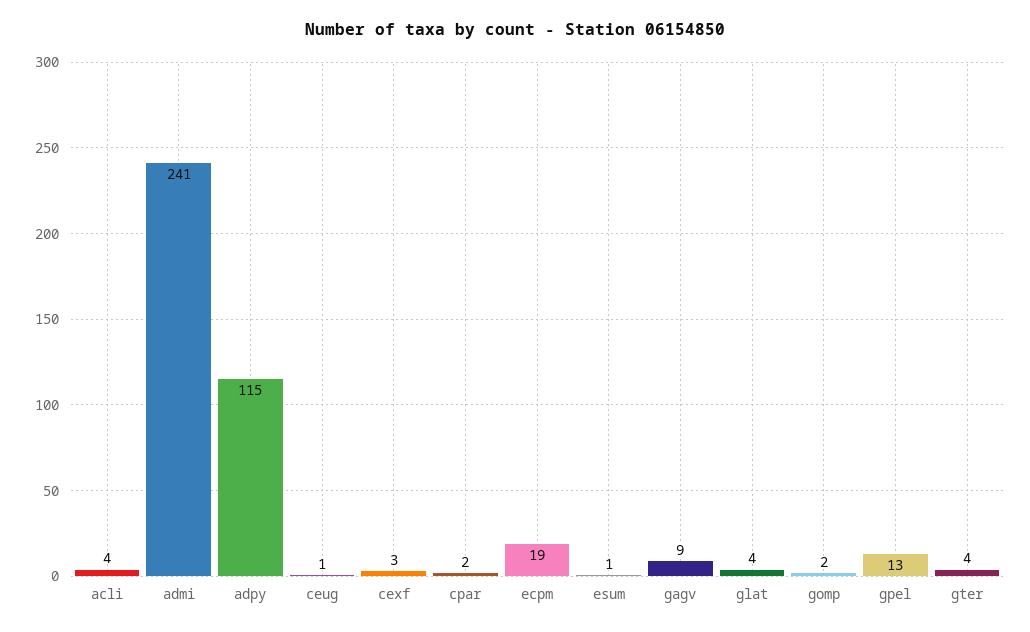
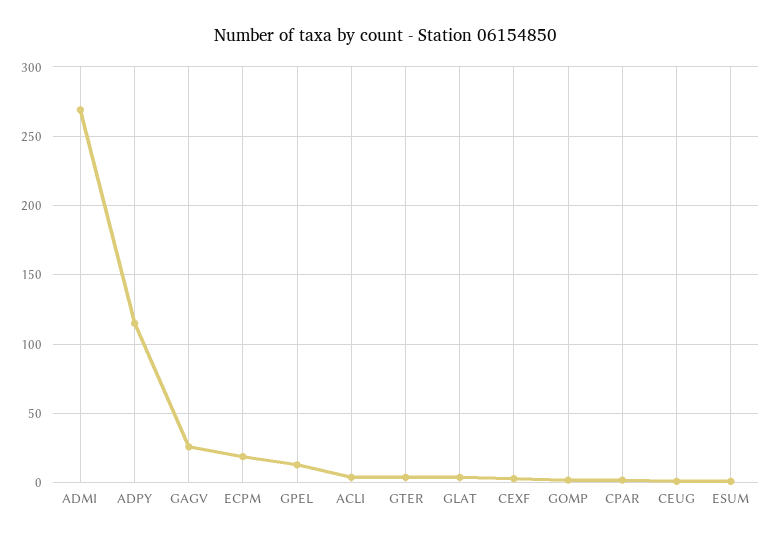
  {
    "acli": 4,
-   "admi": 241,
+   "admi": 270,
    "adpy": 115,
    "ceug": 1,
    "cexf": 3,
    "cpar": 2,
    "ecpm": 19,
    "esum": 1,
-   "gagv": 9,
+   "gagv": 25,
    "glat": 4,
    "gomp": 2,
    "gpel": 13,
    "gter": 4
  }

